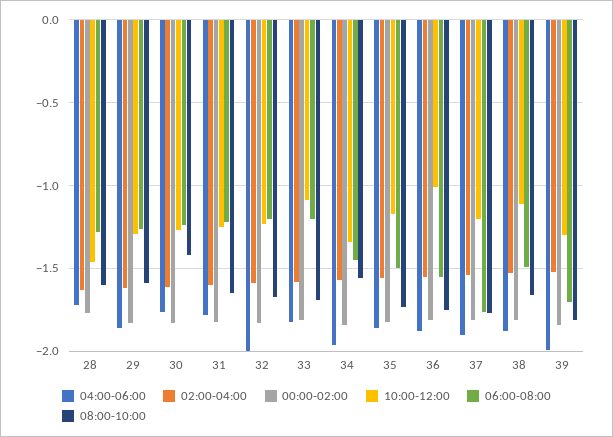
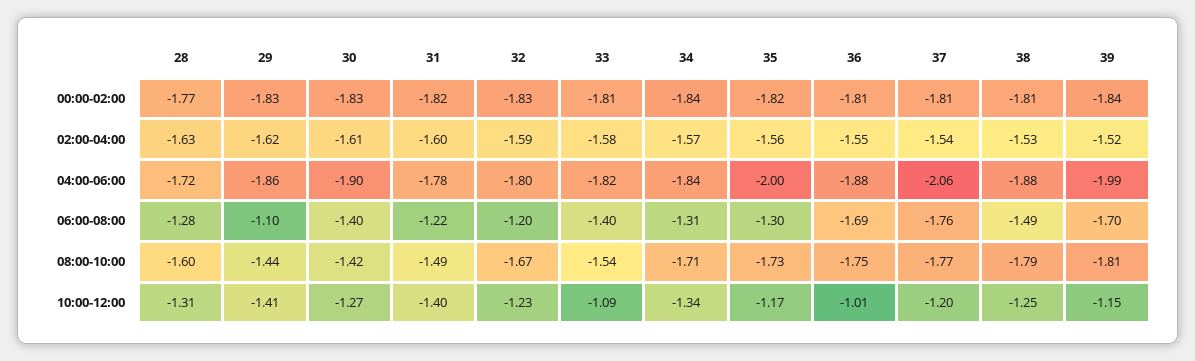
  {
    "04:00-06:00": {
      "28": -1.72,
      "29": -1.86,
-     "30": -1.75,
+     "30": -1.9,
      "31": -1.78,
-     "32": -2,
+     "32": -1.8,
      "33": -1.82,
-     "34": -1.95,
+     "34": -1.84,
-     "35": -1.85,
+     "35": -2,
      "36": -1.88,
-     "37": -1.9,
+     "37": -2.06,
      "38": -1.88,
      "39": -1.99
    },
    "02:00-04:00": {
      "28": -1.63,
      "29": -1.62,
      "30": -1.61,
      "31": -1.6,
      "32": -1.59,
      "33": -1.58,
      "34": -1.57,
      "35": -1.56,
      "36": -1.55,
      "37": -1.54,
      "38": -1.53,
      "39": -1.52
    },
    "00:00-02:00": {
      "28": -1.77,
      "29": -1.83,
      "30": -1.83,
      "31": -1.82,
      "32": -1.83,
      "33": -1.81,
      "34": -1.84,
      "35": -1.82,
      "36": -1.81,
      "37": -1.81,
      "38": -1.81,
      "39": -1.84
    },
    "10:00-12:00": {
-     "28": -1.45,
+     "28": -1.31,
-     "29": -1.3,
+     "29": -1.41,
      "30": -1.27,
-     "31": -1.25,
+     "31": -1.4,
      "32": -1.23,
      "33": -1.09,
      "34": -1.34,
      "35": -1.17,
      "36": -1.01,
      "37": -1.2,
-     "38": -1.1,
+     "38": -1.25,
-     "39": -1.3
+     "39": -1.15
    },
    "06:00-08:00": {
      "28": -1.28,
-     "29": -1.25,
+     "29": -1.1,
-     "30": -1.25,
+     "30": -1.4,
      "31": -1.22,
      "32": -1.2,
-     "33": -1.2,
+     "33": -1.4,
-     "34": -1.45,
+     "34": -1.31,
-     "35": -1.5,
+     "35": -1.3,
-     "36": -1.55,
+     "36": -1.69,
      "37": -1.76,
      "38": -1.49,
      "39": -1.7
    },
    "08:00-10:00": {
      "28": -1.6,
-     "29": -1.6,
+     "29": -1.44,
      "30": -1.42,
-     "31": -1.65,
+     "31": -1.49,
      "32": -1.67,
-     "33": -1.7,
+     "33": -1.54,
-     "34": -1.55,
+     "34": -1.71,
      "35": -1.73,
      "36": -1.75,
      "37": -1.77,
-     "38": -1.65,
+     "38": -1.79,
      "39": -1.81
    }
  }

